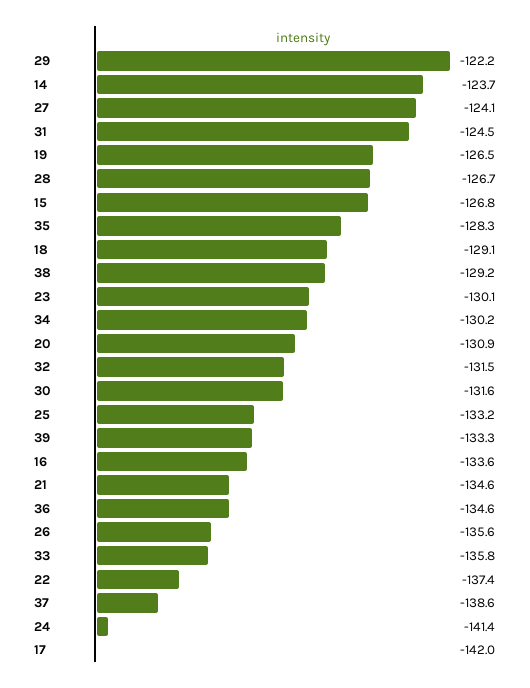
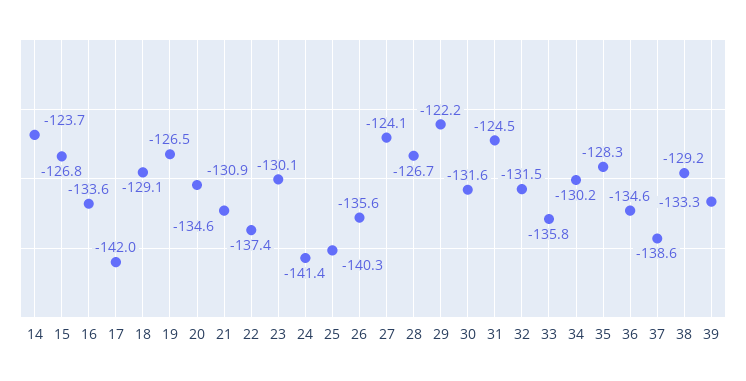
  {
    "29": -122.2,
    "14": -123.7,
    "27": -124.1,
    "31": -124.5,
    "19": -126.5,
    "28": -126.7,
    "15": -126.8,
    "35": -128.3,
    "18": -129.1,
    "38": -129.2,
    "23": -130.1,
    "34": -130.2,
    "20": -130.9,
    "32": -131.5,
    "30": -131.6,
-   "25": -133.2,
+   "25": -140.3,
    "39": -133.3,
    "16": -133.6,
    "21": -134.6,
    "36": -134.6,
    "26": -135.6,
    "33": -135.8,
    "22": -137.4,
    "37": -138.6,
    "24": -141.4,
    "17": -142
  }

